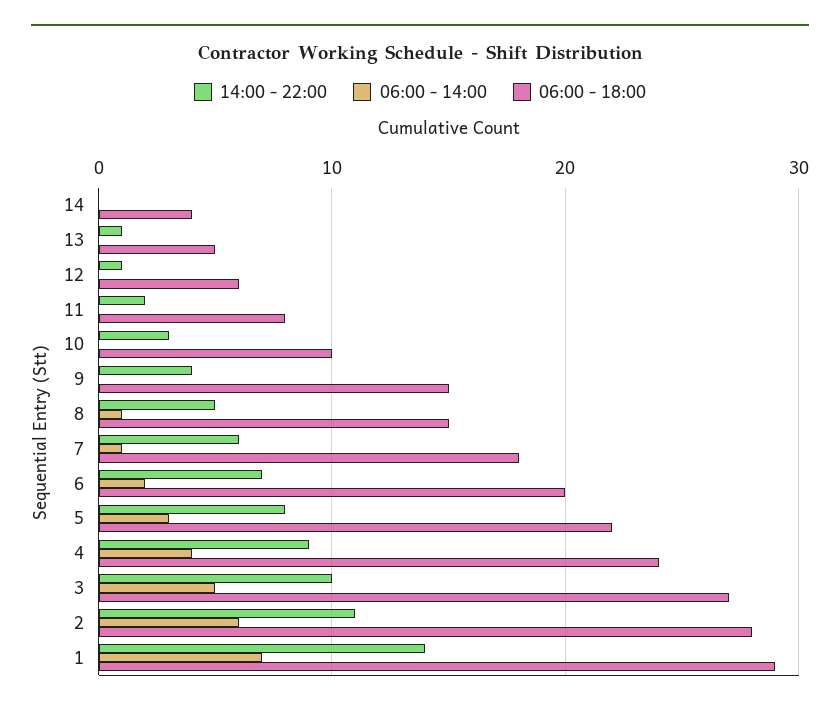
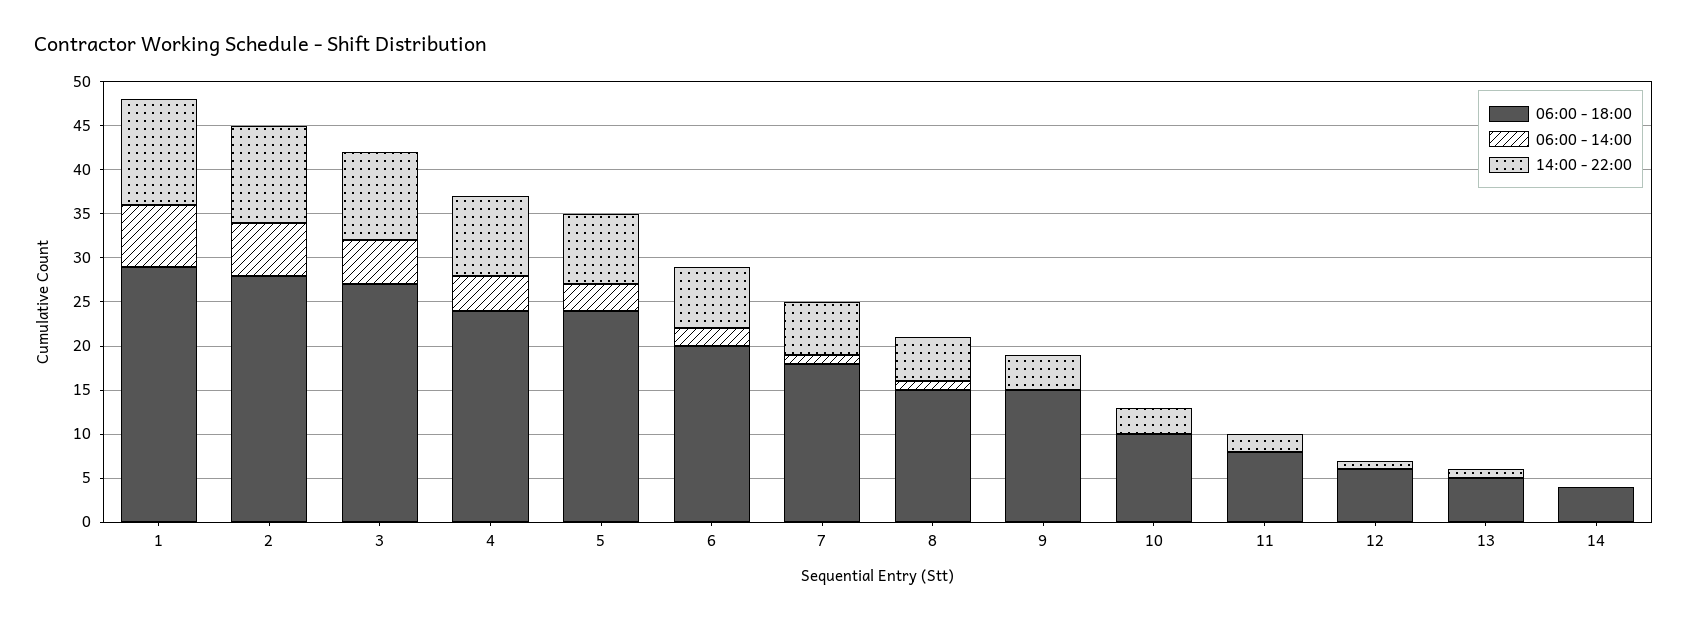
  {
    "14:00 - 22:00": {
      "14": 0,
      "13": 1,
      "12": 1,
      "11": 2,
      "10": 3,
      "9": 4,
      "8": 5,
      "7": 6,
      "6": 7,
      "5": 8,
      "4": 9,
      "3": 10,
      "2": 11,
-     "1": 14
+     "1": 12
    },
    "06:00 - 14:00": {
      "14": 0,
      "13": 0,
      "12": 0,
      "11": 0,
      "10": 0,
      "9": 0,
      "8": 1,
      "7": 1,
      "6": 2,
      "5": 3,
      "4": 4,
      "3": 5,
      "2": 6,
      "1": 7
    },
    "06:00 - 18:00": {
      "14": 4,
      "13": 5,
      "12": 6,
      "11": 8,
      "10": 10,
      "9": 15,
      "8": 15,
      "7": 18,
      "6": 20,
-     "5": 22,
+     "5": 24,
      "4": 24,
      "3": 27,
      "2": 28,
      "1": 29
    }
  }

